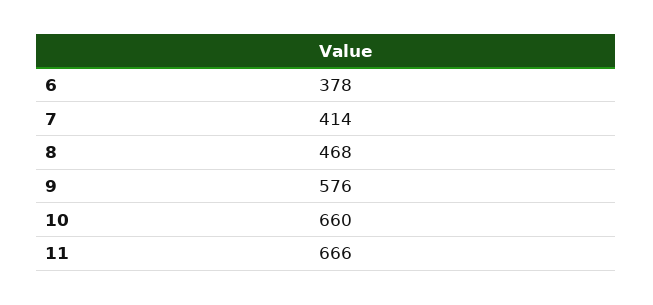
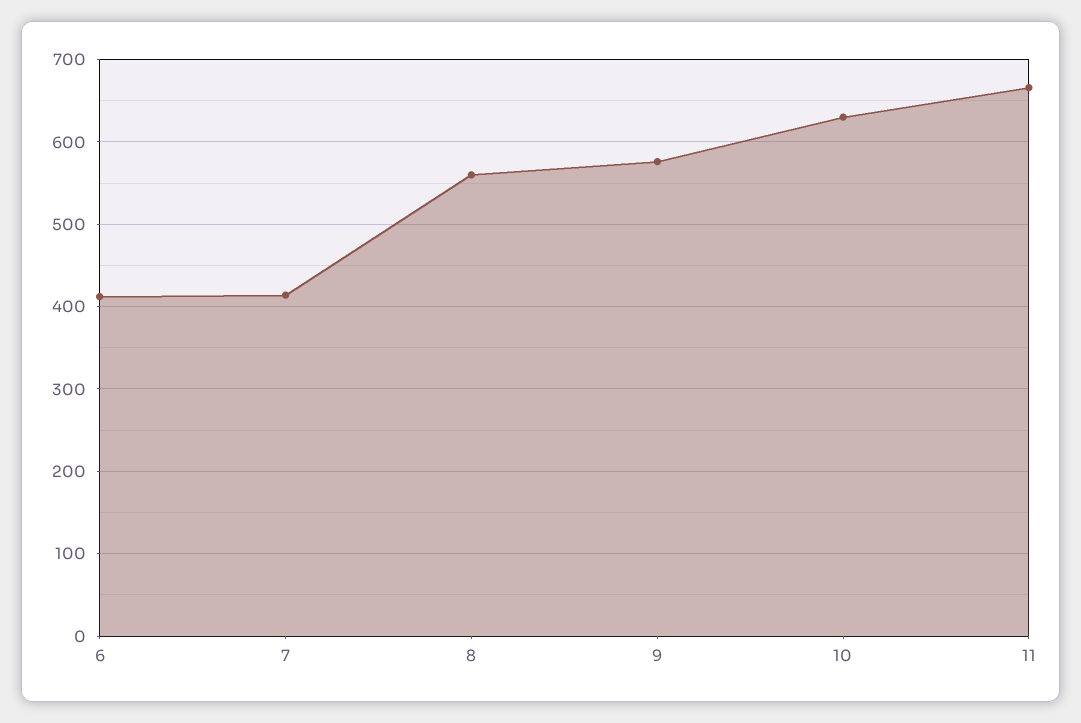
  {
-   "6": 378,
+   "6": 410,
    "7": 414,
-   "8": 468,
+   "8": 560,
    "9": 576,
-   "10": 660,
+   "10": 630,
    "11": 666
  }

